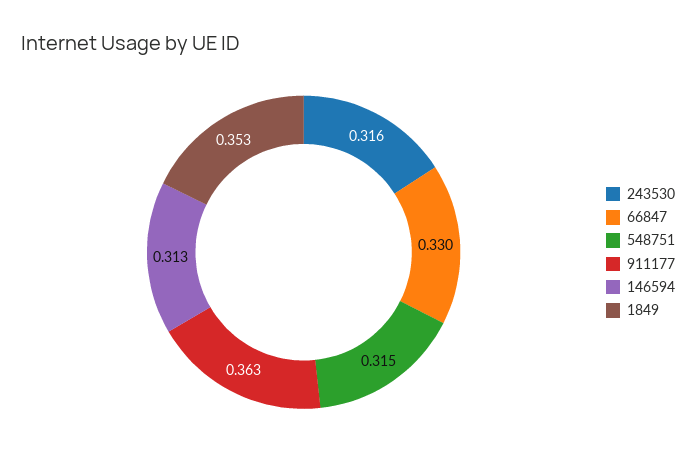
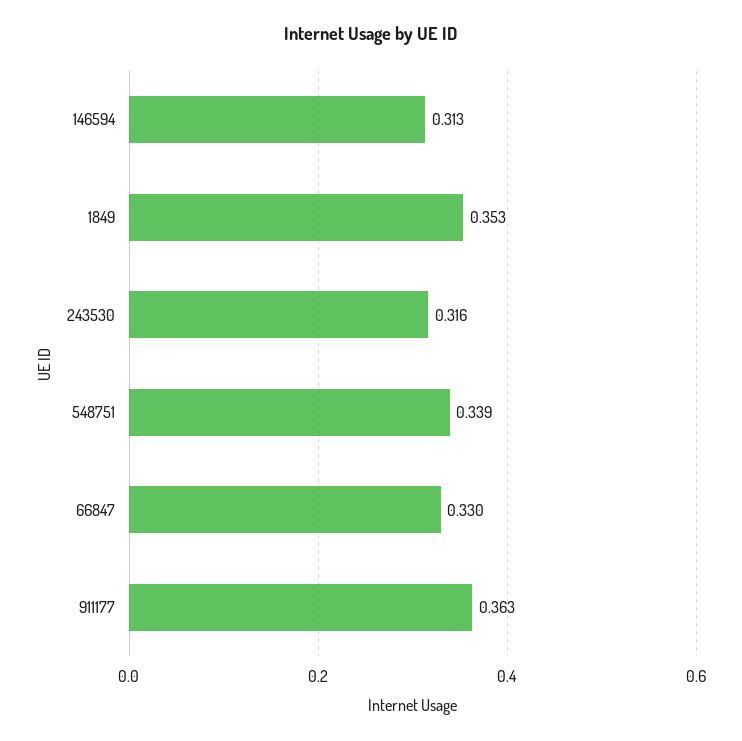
  {
    "243530": 0.316,
    "66847": 0.33,
-   "548751": 0.315,
+   "548751": 0.339,
    "911177": 0.363,
    "146594": 0.313,
    "1849": 0.353
  }

